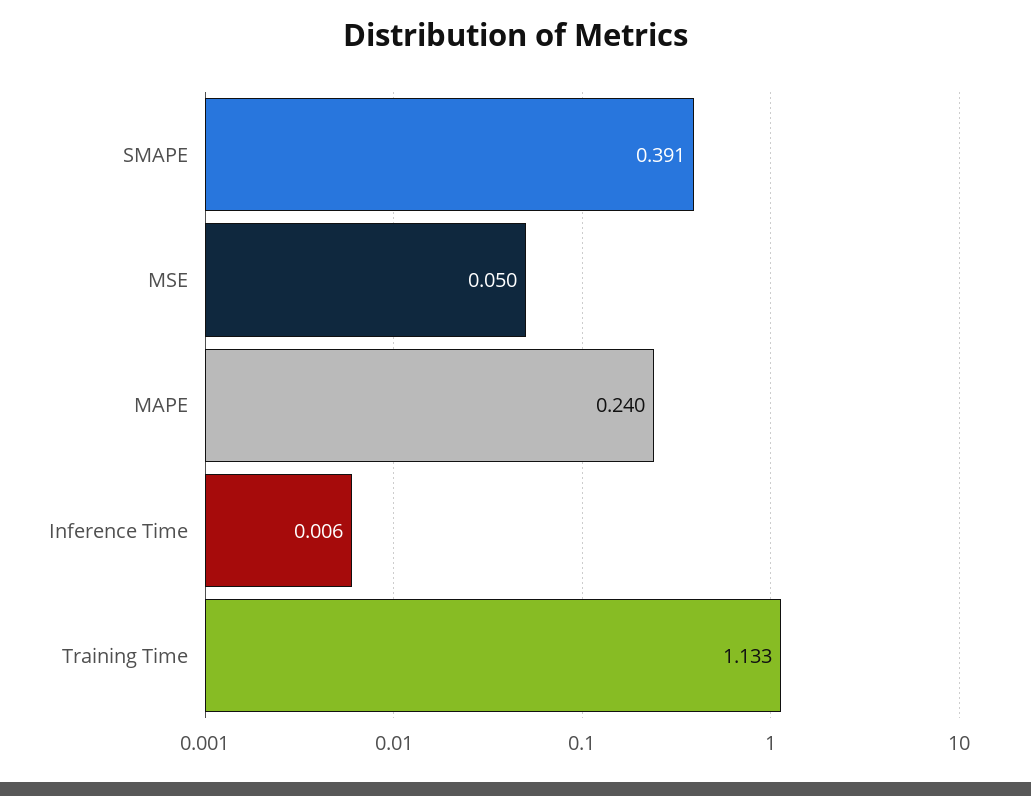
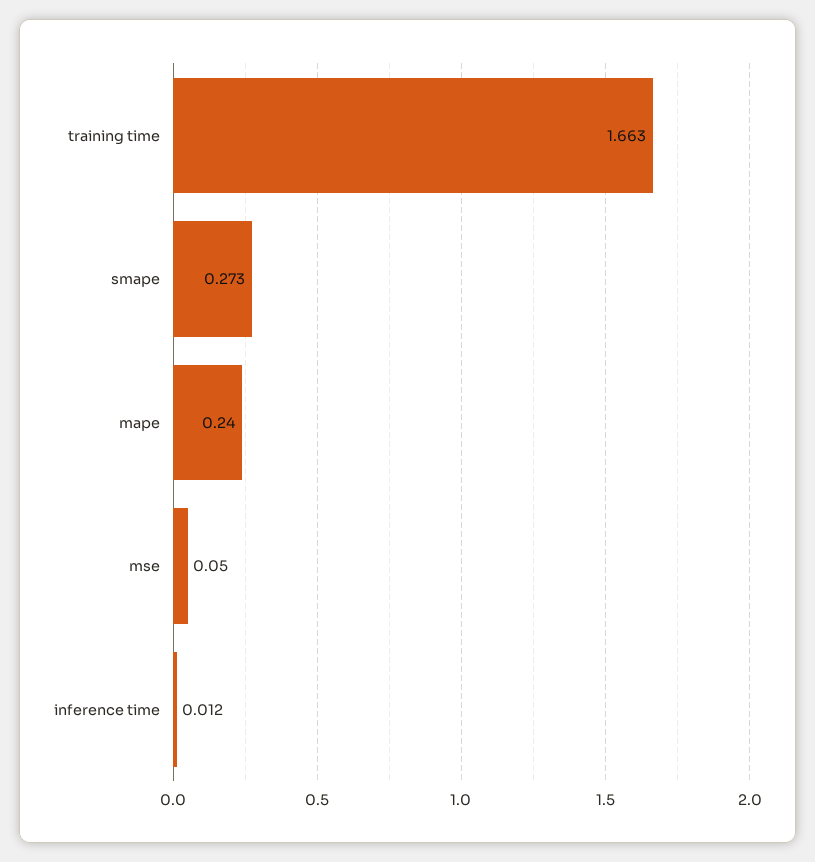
  {
-   "SMAPE": 0.391,
+   "SMAPE": 0.273,
    "MSE": 0.05,
    "MAPE": 0.24,
-   "Inference Time": 0.006,
+   "Inference Time": 0.012,
-   "Training Time": 1.133
+   "Training Time": 1.663
  }

